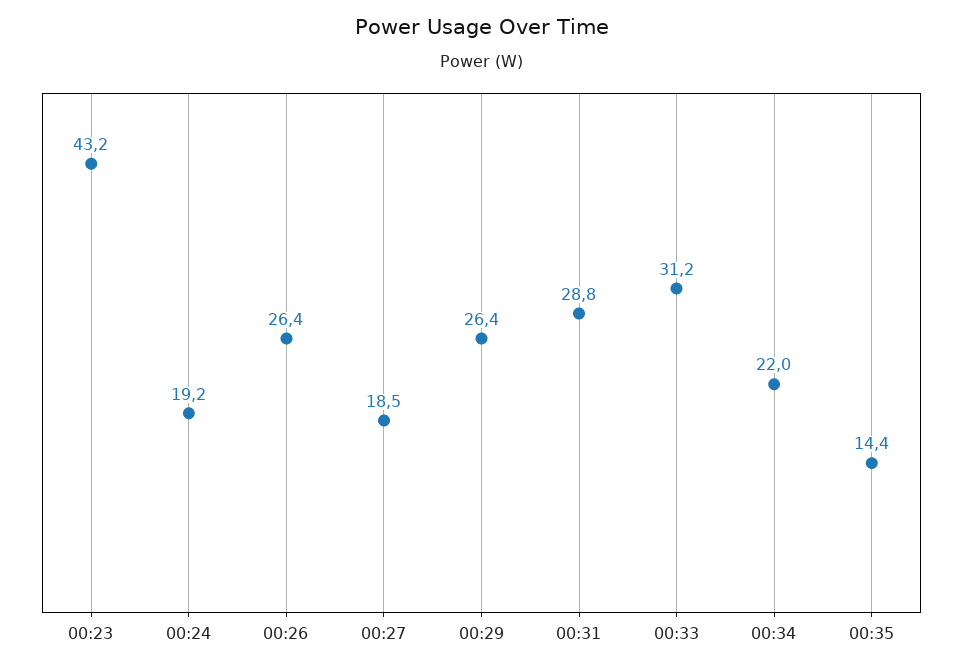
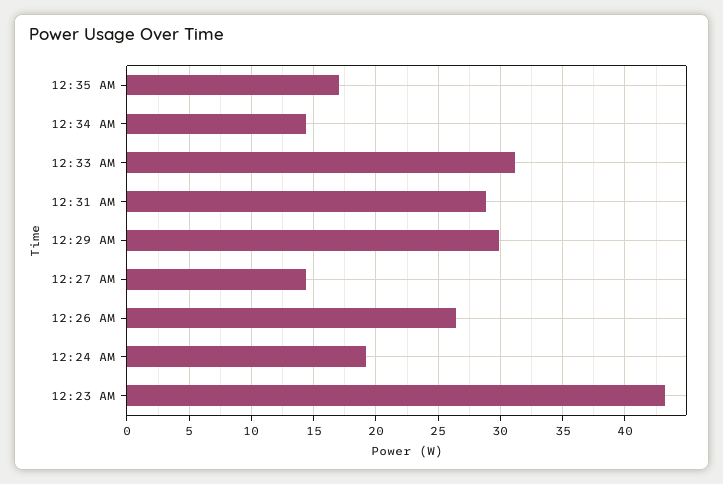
  {
    "00:23": 43.2,
    "00:24": 19.2,
    "00:26": 26.4,
-   "00:27": 18.5,
+   "00:27": 14.5,
-   "00:29": 26.4,
+   "00:29": 30,
    "00:31": 28.8,
    "00:33": 31.2,
-   "00:34": 22,
+   "00:34": 14.5,
-   "00:35": 14.4
+   "00:35": 17
  }

